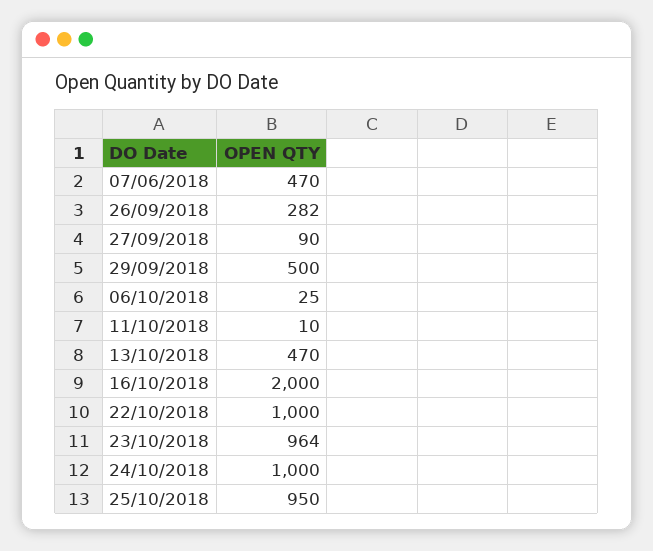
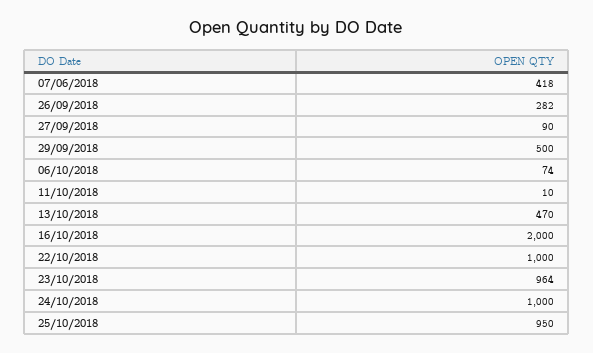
  {
-   "07/06/2018": 470,
+   "07/06/2018": 418,
    "26/09/2018": 282,
    "27/09/2018": 90,
    "29/09/2018": 500,
-   "06/10/2018": 25,
+   "06/10/2018": 74,
    "11/10/2018": 10,
    "13/10/2018": 470,
    "16/10/2018": 2000,
    "22/10/2018": 1000,
    "23/10/2018": 964,
    "24/10/2018": 1000,
    "25/10/2018": 950
  }

